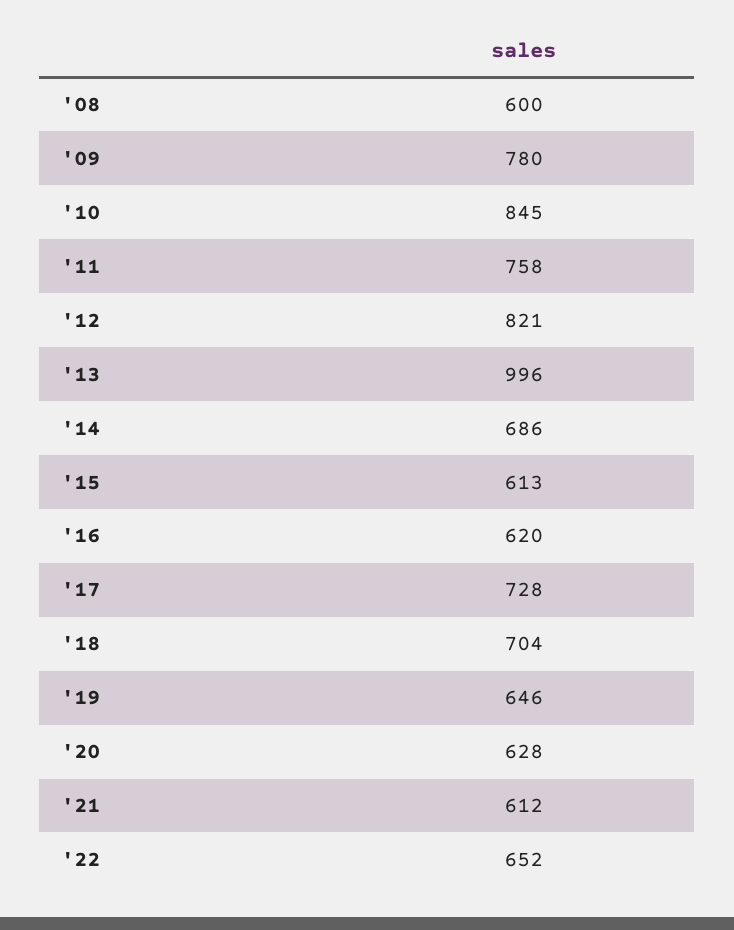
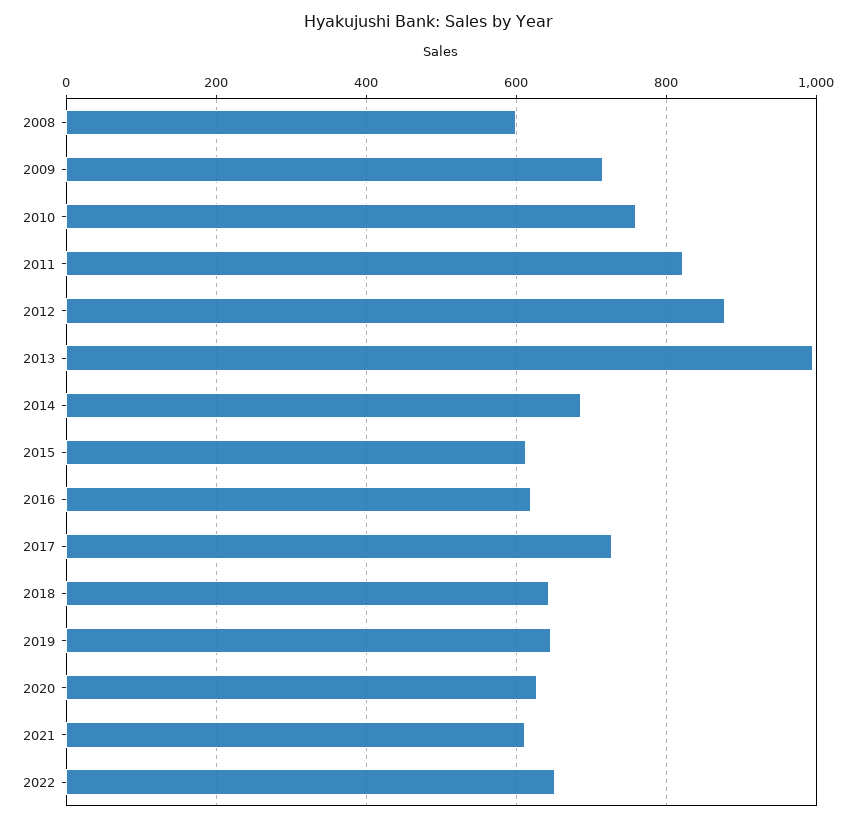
  {
    "'08": 600,
-   "'09": 780,
+   "'09": 720,
-   "'10": 845,
+   "'10": 760,
-   "'11": 758,
+   "'11": 820,
-   "'12": 821,
+   "'12": 880,
    "'13": 996,
    "'14": 686,
    "'15": 613,
    "'16": 620,
    "'17": 728,
-   "'18": 704,
+   "'18": 640,
    "'19": 646,
    "'20": 628,
    "'21": 612,
    "'22": 652
  }

